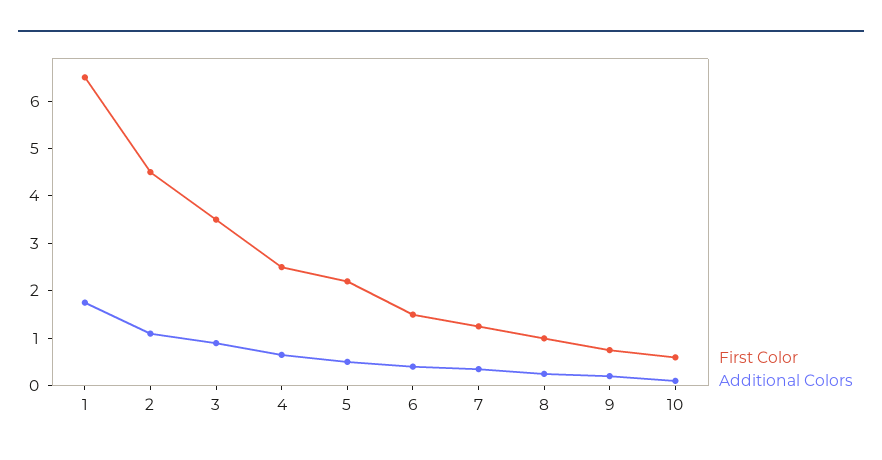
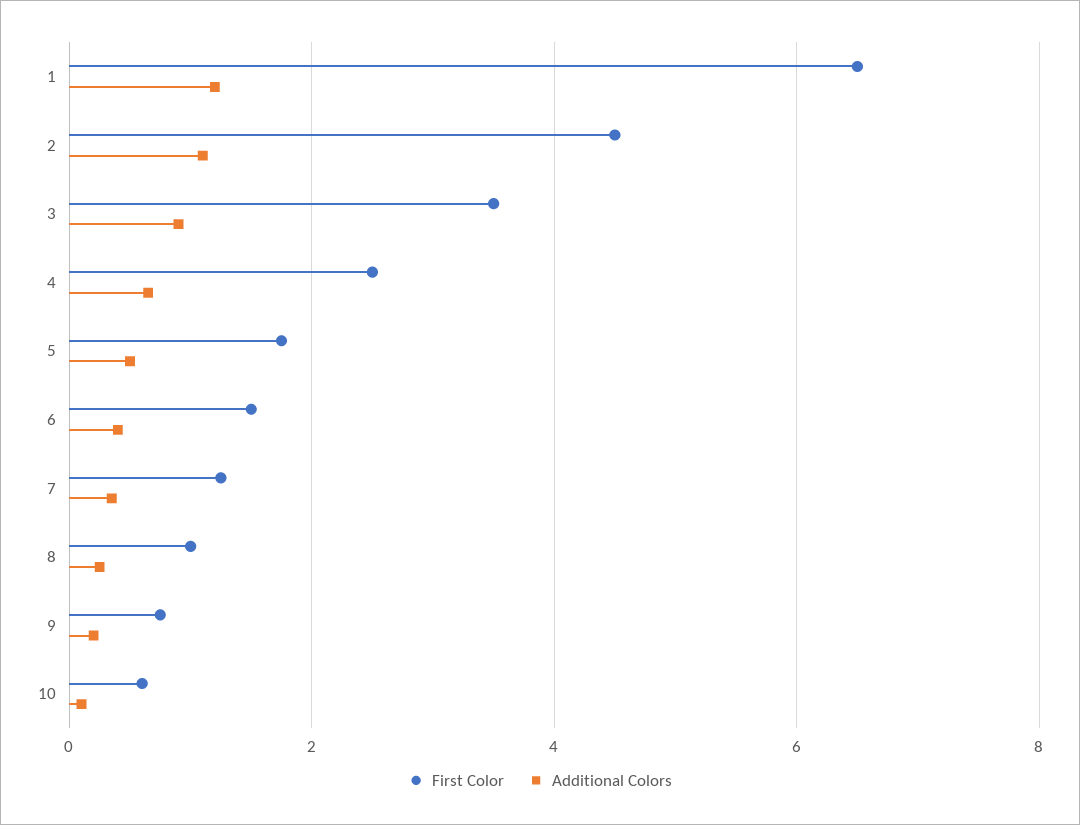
  {
    "First Color": {
      "1": 6.6,
      "2": 4.6,
      "3": 3.6,
      "4": 2.6,
-     "5": 2.2,
+     "5": 1.8,
      "6": 1.6,
      "7": 1.2,
      "8": 1,
      "9": 0.8,
      "10": 0.6
    },
    "Additional Colors": {
-     "1": 1.8,
+     "1": 1.2,
      "2": 1.2,
      "3": 1,
      "4": 0.6,
      "5": 0.6,
      "6": 0.4,
      "7": 0.4,
      "8": 0.2,
      "9": 0.2,
      "10": 0.2
    }
  }

